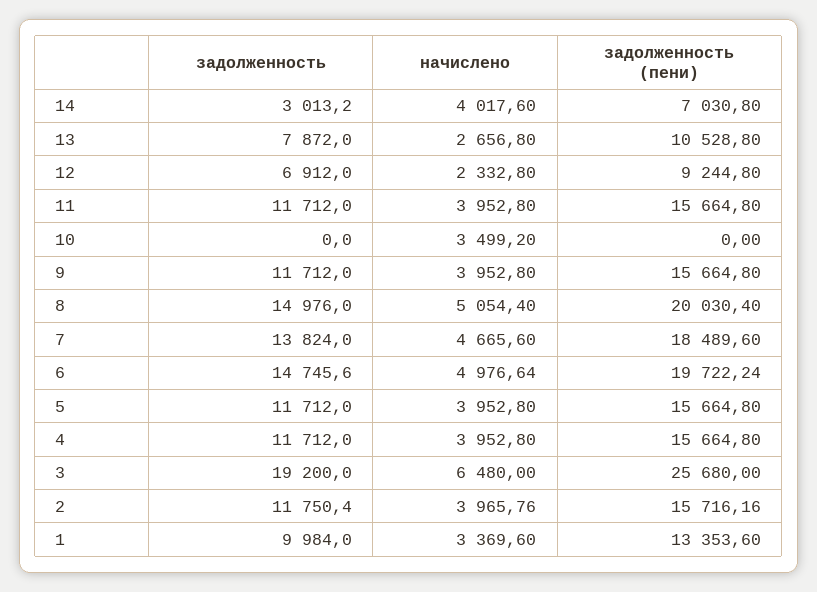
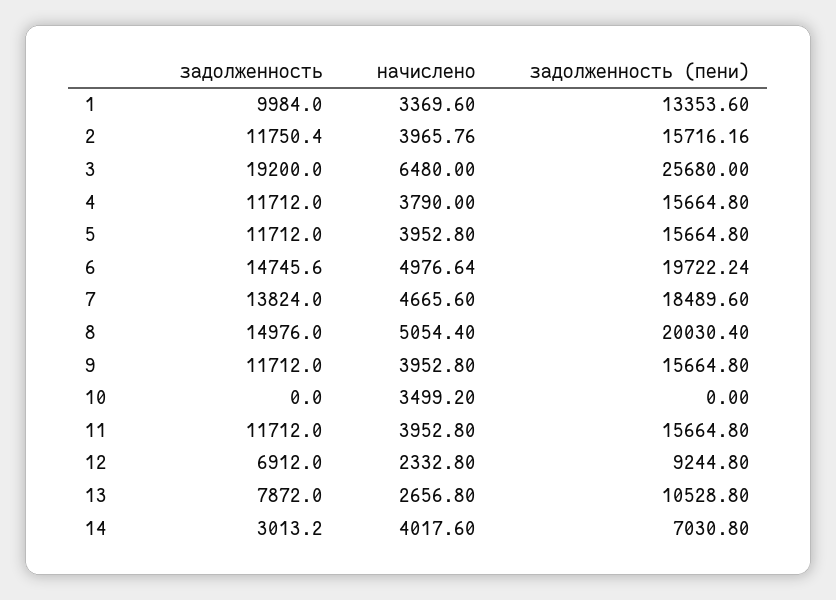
  {
    "задолженность": {
      "14": 3013.2,
      "13": 7872,
      "12": 6912,
      "11": 11712,
      "10": 0,
      "9": 11712,
      "8": 14976,
      "7": 13824,
      "6": 14745.6,
      "5": 11712,
      "4": 11712,
      "3": 19200,
      "2": 11750.4,
      "1": 9984
    },
    "начислено": {
      "14": 4017.6,
      "13": 2656.8,
      "12": 2332.8,
      "11": 3952.8,
      "10": 3499.2,
      "9": 3952.8,
      "8": 5054.4,
      "7": 4665.6,
      "6": 4976.64,
      "5": 3952.8,
-     "4": 3952.8,
+     "4": 3790,
      "3": 6480,
      "2": 3965.76,
      "1": 3369.6
    },
    "задолженность (пени)": {
      "14": 7030.8,
      "13": 10528.8,
      "12": 9244.8,
      "11": 15664.8,
      "10": 0,
      "9": 15664.8,
      "8": 20030.4,
      "7": 18489.6,
      "6": 19722.24,
      "5": 15664.8,
      "4": 15664.8,
      "3": 25680,
      "2": 15716.16,
      "1": 13353.6
    }
  }

